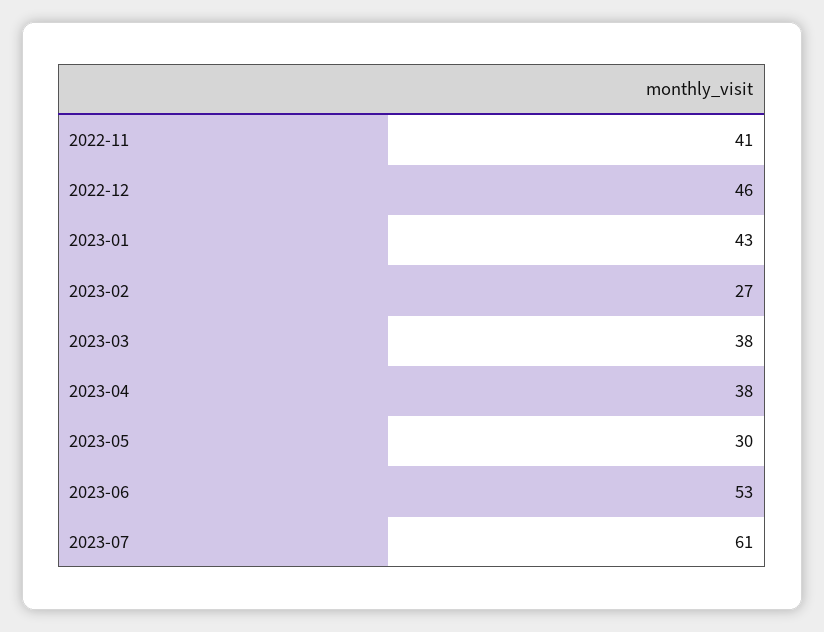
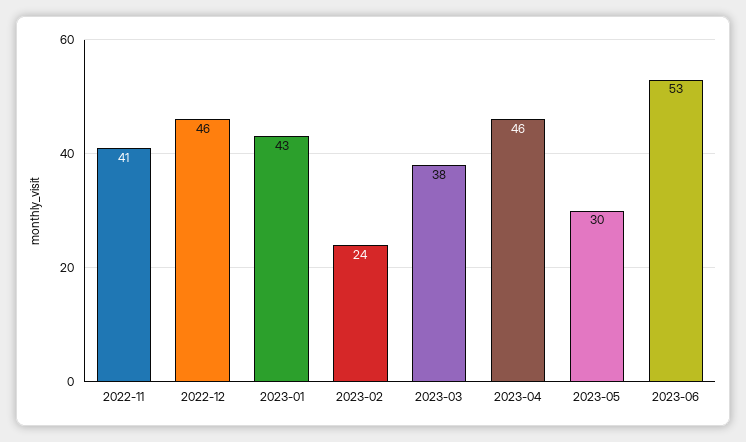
  {
    "2022-11": 41,
    "2022-12": 46,
    "2023-01": 43,
-   "2023-02": 27,
+   "2023-02": 24,
    "2023-03": 38,
-   "2023-04": 38,
+   "2023-04": 46,
    "2023-05": 30,
-   "2023-06": 53,
+   "2023-06": 53
-   "2023-07": 61
  }

